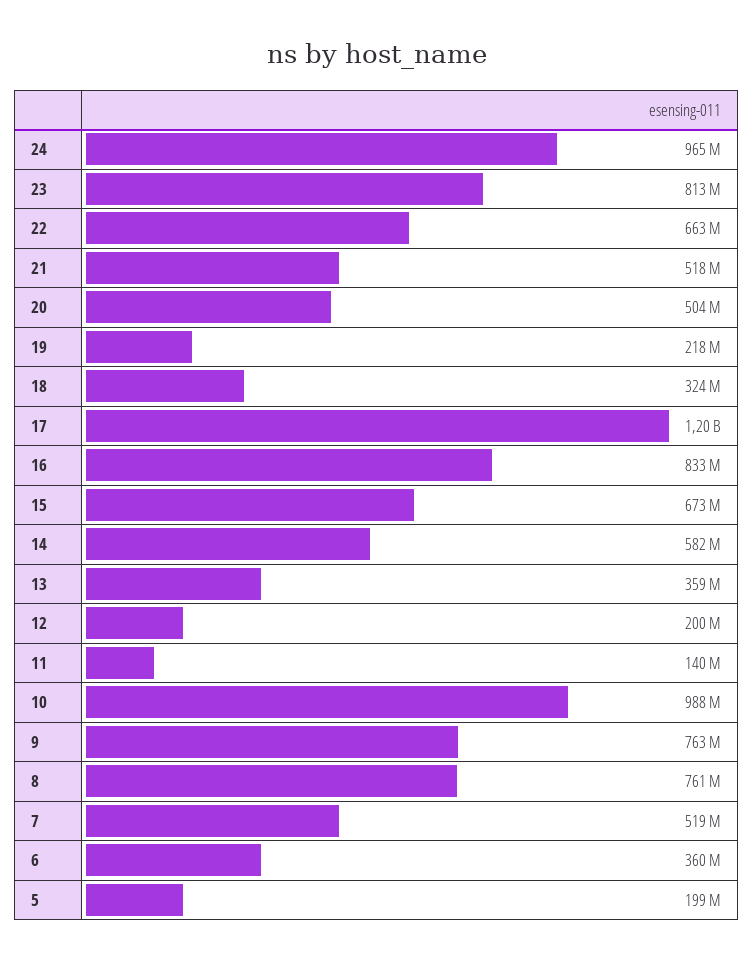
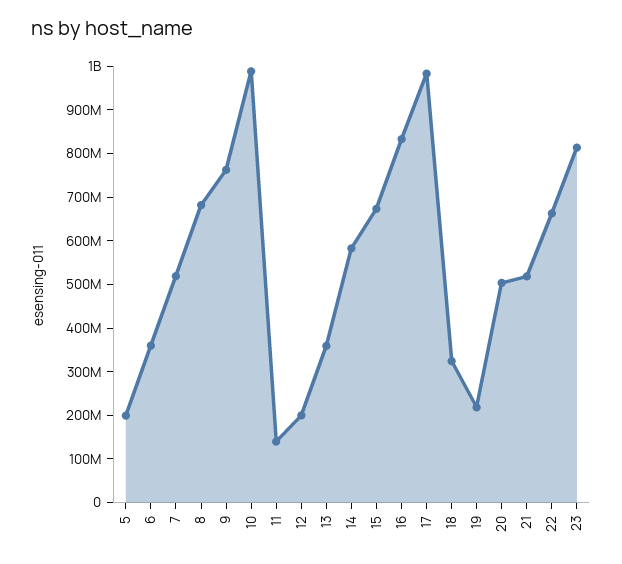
  {
-   "24": 965000000,
    "23": 813000000,
    "22": 663000000,
    "21": 518000000,
    "20": 504000000,
    "19": 218000000,
    "18": 324000000,
-   "17": 1200000000,
+   "17": 980000000,
    "16": 833000000,
    "15": 673000000,
    "14": 582000000,
    "13": 359000000,
    "12": 200000000,
    "11": 140000000,
    "10": 988000000,
    "9": 763000000,
-   "8": 761000000,
+   "8": 680000000,
    "7": 519000000,
    "6": 360000000,
    "5": 199000000
  }

